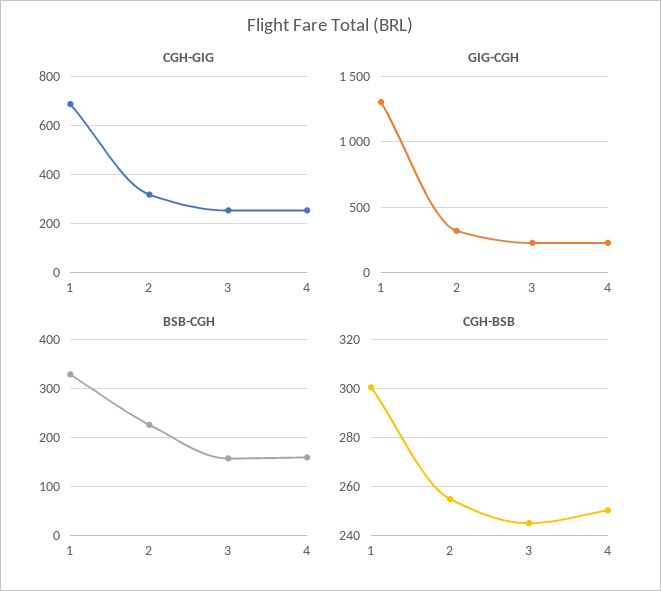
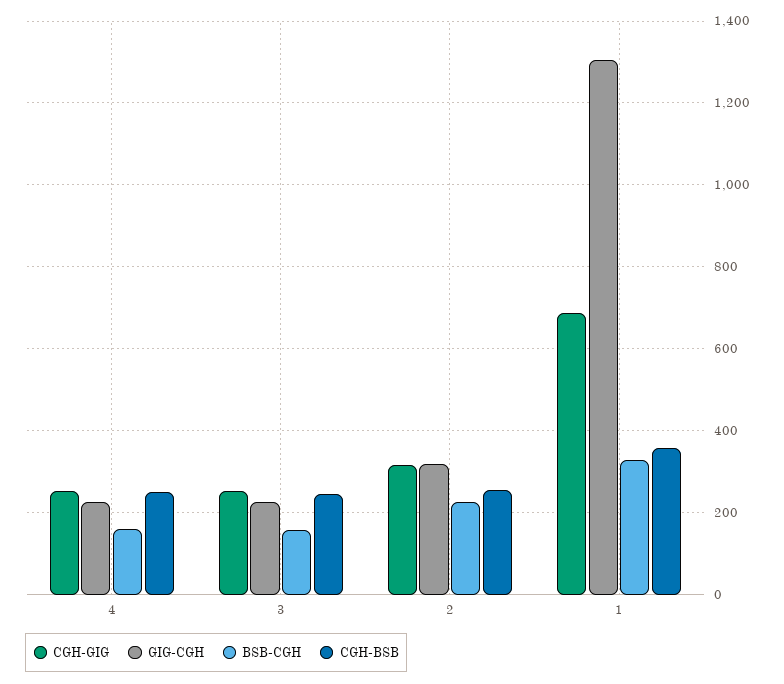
  {
    "CGH-GIG": {
      "1": 680,
      "2": 320,
      "3": 260,
      "4": 260
    },
    "GIG-CGH": {
      "1": 1300,
      "2": 320,
      "3": 220,
      "4": 220
    },
    "BSB-CGH": {
      "1": 320,
      "2": 220,
      "3": 160,
      "4": 160
    },
    "CGH-BSB": {
-     "1": 300,
+     "1": 360,
      "2": 255,
      "3": 245,
      "4": 250
    }
  }

